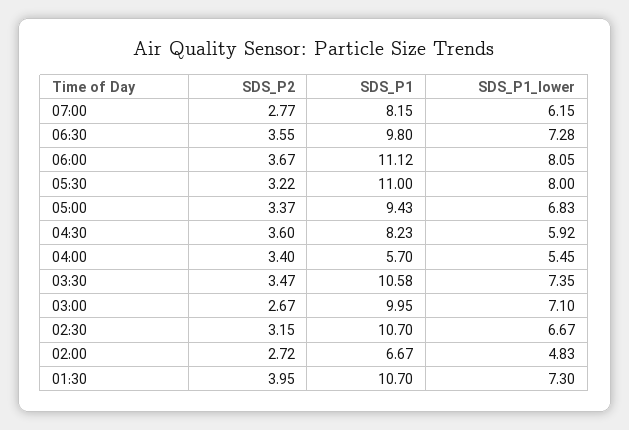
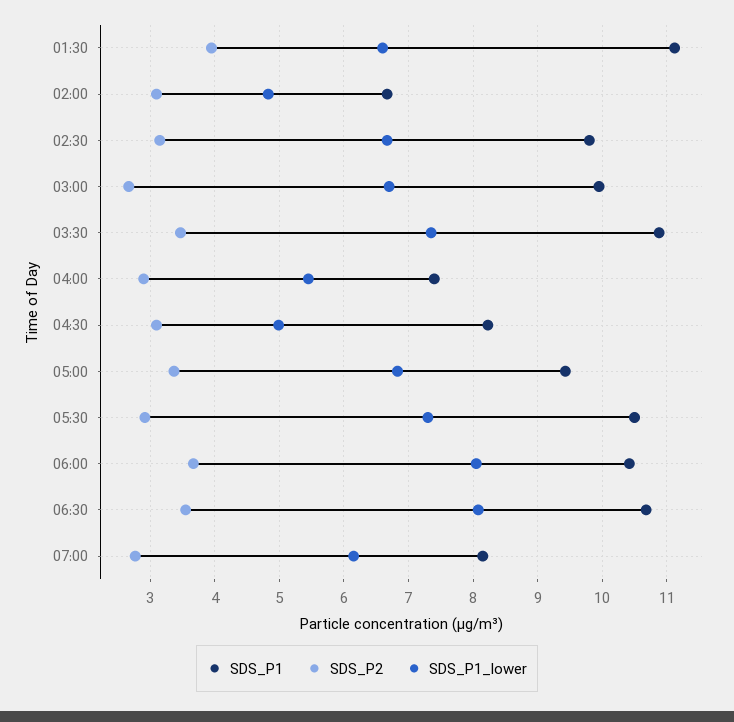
  {
    "SDS_P2": {
      "07:00": 2.77,
      "06:30": 3.55,
      "06:00": 3.67,
-     "05:30": 3.22,
+     "05:30": 2.9,
      "05:00": 3.37,
-     "04:30": 3.6,
+     "04:30": 3.1,
-     "04:00": 3.4,
+     "04:00": 2.9,
      "03:30": 3.47,
      "03:00": 2.67,
      "02:30": 3.15,
-     "02:00": 2.72,
+     "02:00": 3.1,
      "01:30": 3.95
    },
    "SDS_P1": {
      "07:00": 8.15,
-     "06:30": 9.8,
+     "06:30": 10.7,
-     "06:00": 11.12,
+     "06:00": 10.4,
-     "05:30": 11,
+     "05:30": 10.5,
      "05:00": 9.43,
      "04:30": 8.23,
-     "04:00": 5.7,
+     "04:00": 7.4,
-     "03:30": 10.58,
+     "03:30": 10.9,
      "03:00": 9.95,
-     "02:30": 10.7,
+     "02:30": 9.8,
      "02:00": 6.67,
-     "01:30": 10.7
+     "01:30": 11.1
    },
    "SDS_P1_lower": {
      "07:00": 6.15,
-     "06:30": 7.28,
+     "06:30": 8.1,
      "06:00": 8.05,
-     "05:30": 8,
+     "05:30": 7.3,
      "05:00": 6.83,
-     "04:30": 5.92,
+     "04:30": 5,
      "04:00": 5.45,
      "03:30": 7.35,
-     "03:00": 7.1,
+     "03:00": 6.7,
      "02:30": 6.67,
      "02:00": 4.83,
-     "01:30": 7.3
+     "01:30": 6.6
    }
  }

